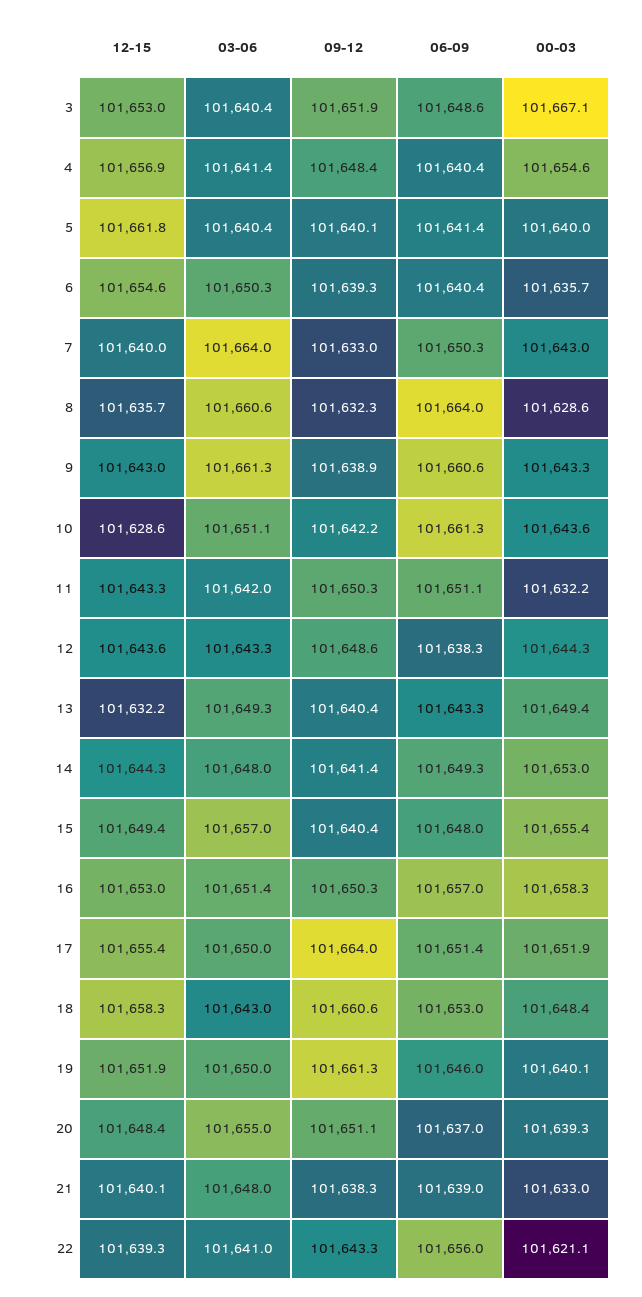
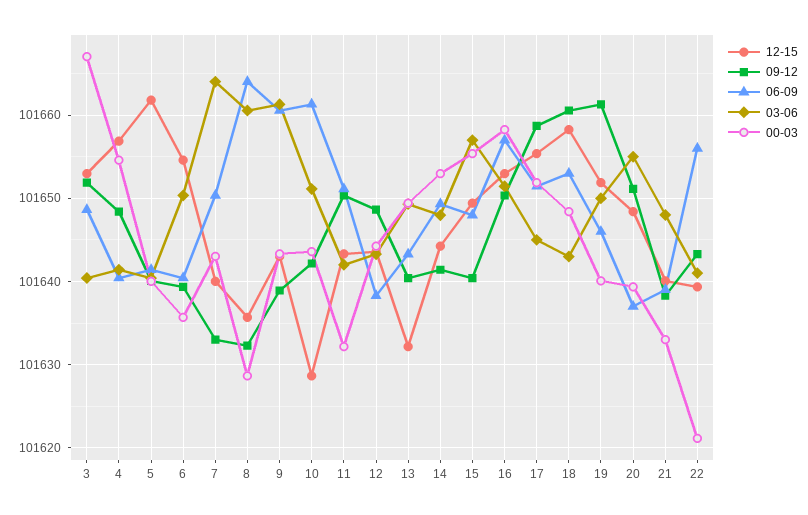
  {
    "12-15": {
      "3": 101653,
      "4": 101656.9,
      "5": 101661.8,
      "6": 101654.6,
      "7": 101640,
      "8": 101635.7,
      "9": 101643,
      "10": 101628.6,
      "11": 101643.3,
      "12": 101643.6,
      "13": 101632.2,
      "14": 101644.3,
      "15": 101649.4,
      "16": 101653,
      "17": 101655.4,
      "18": 101658.3,
      "19": 101651.9,
      "20": 101648.4,
      "21": 101640.1,
      "22": 101639.3
    },
    "03-06": {
      "3": 101640.4,
      "4": 101641.4,
      "5": 101640.4,
      "6": 101650.3,
      "7": 101664,
      "8": 101660.6,
      "9": 101661.3,
      "10": 101651.1,
      "11": 101642,
      "12": 101643.3,
      "13": 101649.3,
      "14": 101648,
      "15": 101657,
      "16": 101651.4,
-     "17": 101650,
+     "17": 101645,
      "18": 101643,
      "19": 101650,
      "20": 101655,
      "21": 101648,
      "22": 101641
    },
    "09-12": {
      "3": 101651.9,
      "4": 101648.4,
      "5": 101640.1,
      "6": 101639.3,
      "7": 101633,
      "8": 101632.3,
      "9": 101638.9,
      "10": 101642.2,
      "11": 101650.3,
      "12": 101648.6,
      "13": 101640.4,
      "14": 101641.4,
      "15": 101640.4,
      "16": 101650.3,
-     "17": 101664,
+     "17": 101659,
      "18": 101660.6,
      "19": 101661.3,
      "20": 101651.1,
      "21": 101638.3,
      "22": 101643.3
    },
    "06-09": {
      "3": 101648.6,
      "4": 101640.4,
      "5": 101641.4,
      "6": 101640.4,
      "7": 101650.3,
      "8": 101664,
      "9": 101660.6,
      "10": 101661.3,
      "11": 101651.1,
      "12": 101638.3,
      "13": 101643.3,
      "14": 101649.3,
      "15": 101648,
      "16": 101657,
      "17": 101651.4,
      "18": 101653,
      "19": 101646,
      "20": 101637,
      "21": 101639,
      "22": 101656
    },
    "00-03": {
      "3": 101667.1,
      "4": 101654.6,
      "5": 101640,
      "6": 101635.7,
      "7": 101643,
      "8": 101628.6,
      "9": 101643.3,
      "10": 101643.6,
      "11": 101632.2,
      "12": 101644.3,
      "13": 101649.4,
      "14": 101653,
      "15": 101655.4,
      "16": 101658.3,
      "17": 101651.9,
      "18": 101648.4,
      "19": 101640.1,
      "20": 101639.3,
      "21": 101633,
      "22": 101621.1
    }
  }

